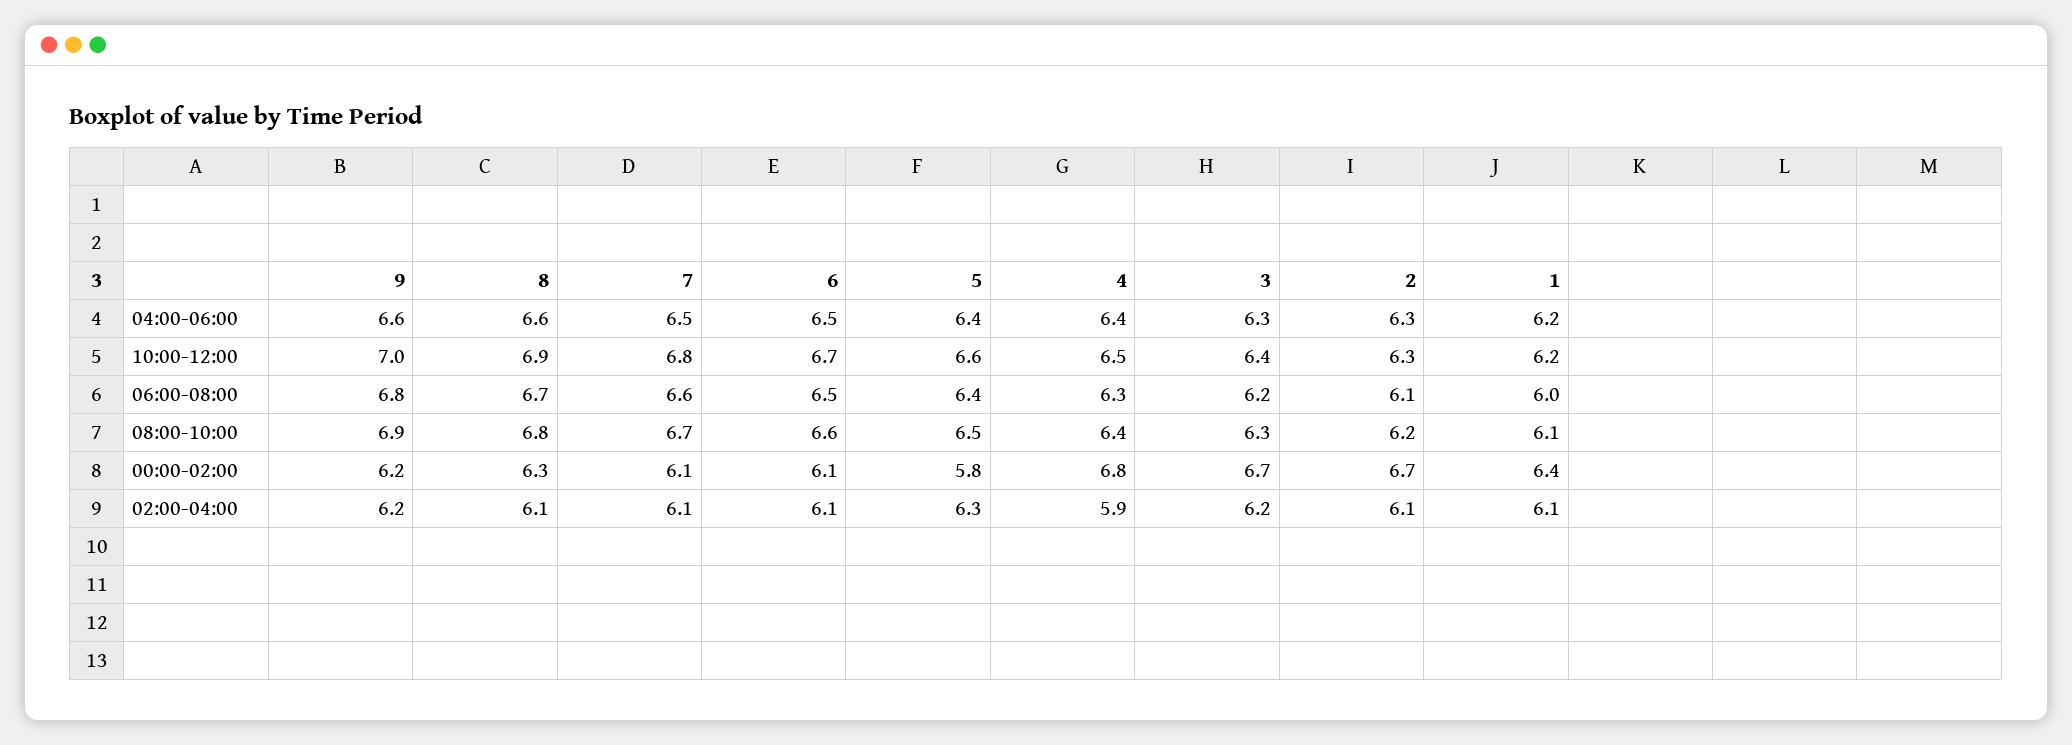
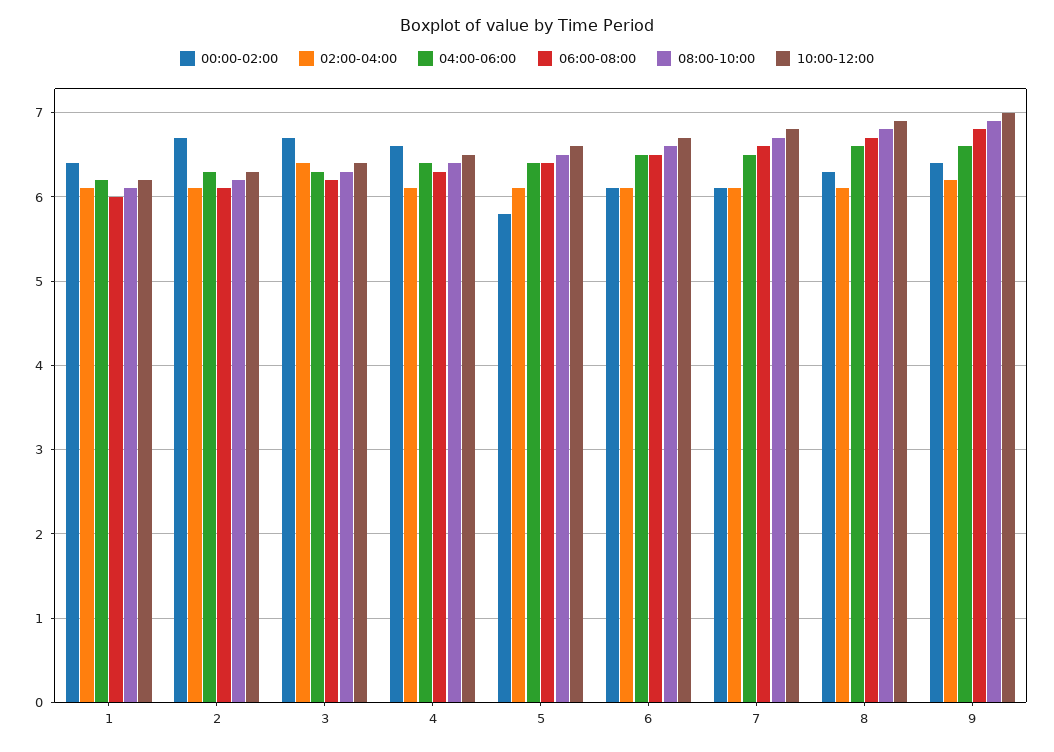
  {
    "04:00-06:00": {
      "9": 6.6,
      "8": 6.6,
      "7": 6.5,
      "6": 6.5,
      "5": 6.4,
      "4": 6.4,
      "3": 6.3,
      "2": 6.3,
      "1": 6.2
    },
    "10:00-12:00": {
      "9": 7,
      "8": 6.9,
      "7": 6.8,
      "6": 6.7,
      "5": 6.6,
      "4": 6.5,
      "3": 6.4,
      "2": 6.3,
      "1": 6.2
    },
    "06:00-08:00": {
      "9": 6.8,
      "8": 6.7,
      "7": 6.6,
      "6": 6.5,
      "5": 6.4,
      "4": 6.3,
      "3": 6.2,
      "2": 6.1,
      "1": 6
    },
    "08:00-10:00": {
      "9": 6.9,
      "8": 6.8,
      "7": 6.7,
      "6": 6.6,
      "5": 6.5,
      "4": 6.4,
      "3": 6.3,
      "2": 6.2,
      "1": 6.1
    },
    "00:00-02:00": {
-     "9": 6.2,
+     "9": 6.4,
      "8": 6.3,
      "7": 6.1,
      "6": 6.1,
      "5": 5.8,
-     "4": 6.8,
+     "4": 6.6,
      "3": 6.7,
      "2": 6.7,
      "1": 6.4
    },
    "02:00-04:00": {
      "9": 6.2,
      "8": 6.1,
      "7": 6.1,
      "6": 6.1,
-     "5": 6.3,
+     "5": 6.1,
-     "4": 5.9,
+     "4": 6.1,
-     "3": 6.2,
+     "3": 6.4,
      "2": 6.1,
      "1": 6.1
    }
  }

